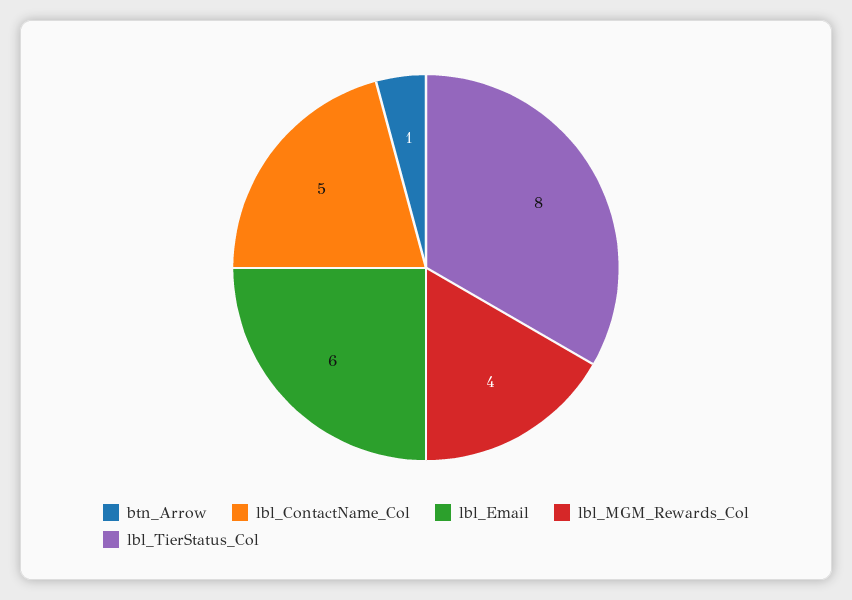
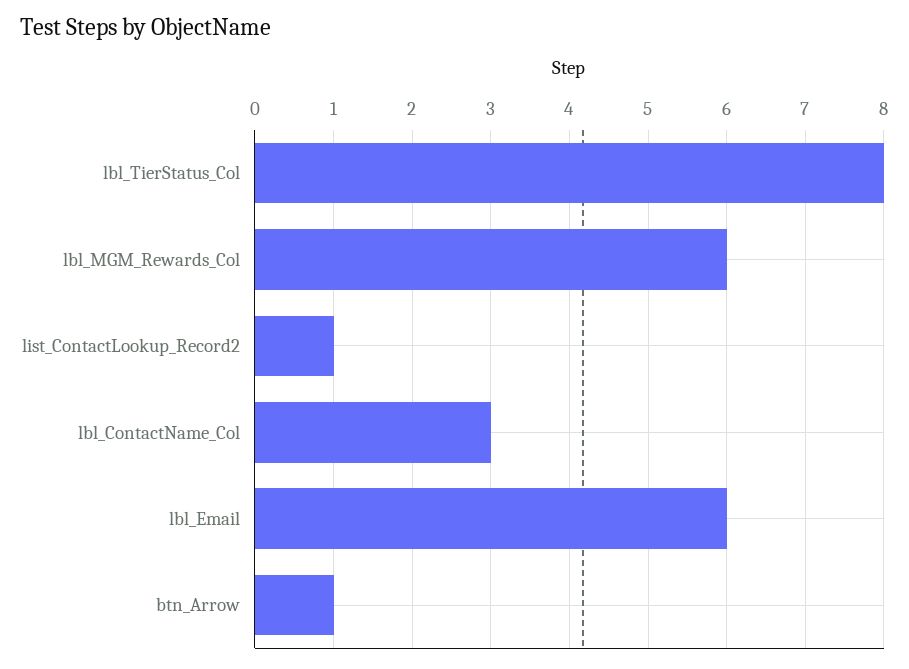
  {
    "btn_Arrow": 1,
-   "lbl_ContactName_Col": 5,
+   "lbl_ContactName_Col": 3,
    "lbl_Email": 6,
-   "lbl_MGM_Rewards_Col": 4,
+   "lbl_MGM_Rewards_Col": 6,
-   "lbl_TierStatus_Col": 8
+   "lbl_TierStatus_Col": 8,
+   "list_ContactLookup_Record2": 1
  }

